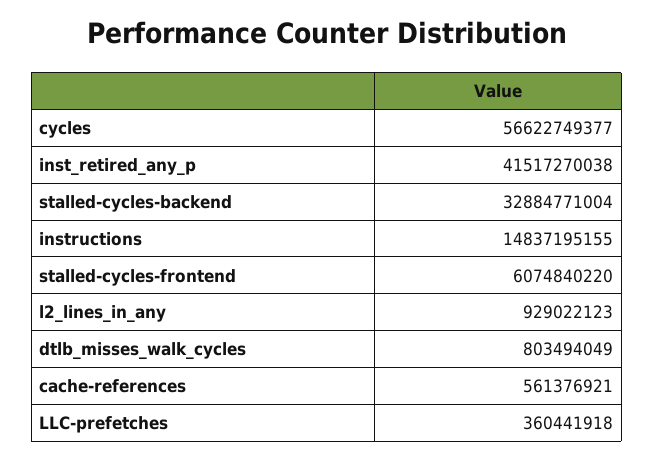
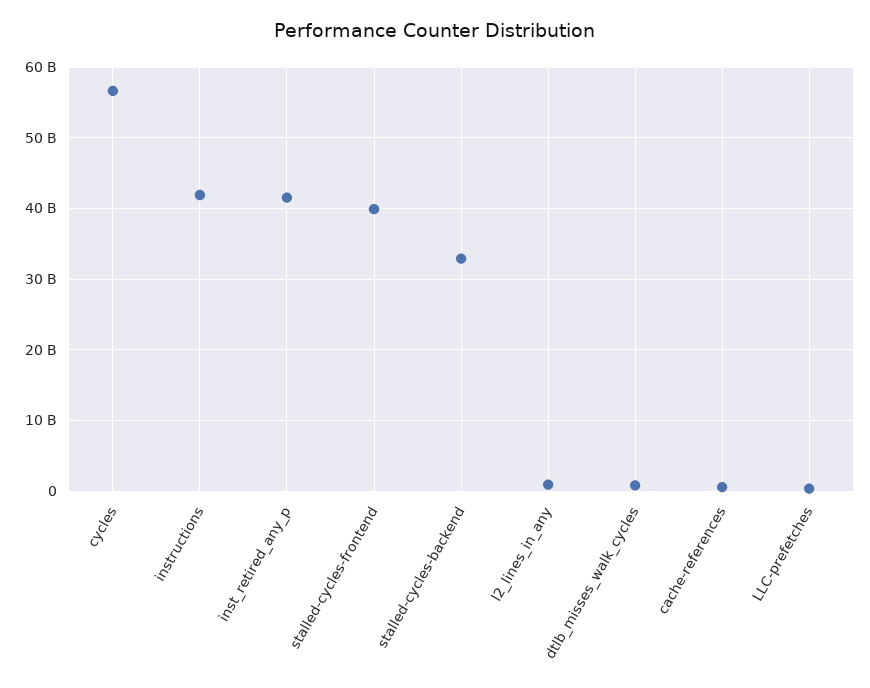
  {
    "cycles": 56622749377,
    "inst_retired_any_p": 41517270038,
    "stalled-cycles-backend": 32884771004,
-   "instructions": 14837195155,
+   "instructions": 42000000000,
-   "stalled-cycles-frontend": 6074840220,
+   "stalled-cycles-frontend": 40000000000,
    "l2_lines_in_any": 929022123,
    "dtlb_misses_walk_cycles": 803494049,
    "cache-references": 561376921,
    "LLC-prefetches": 360441918
  }

